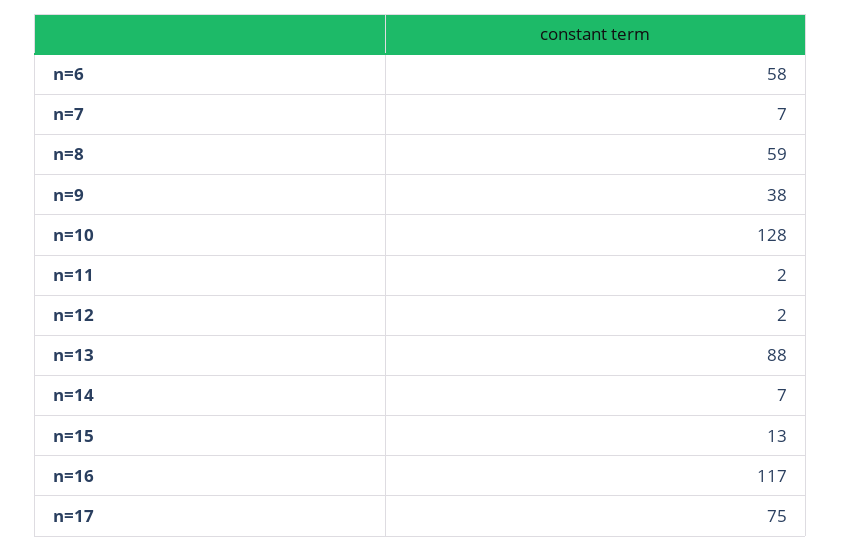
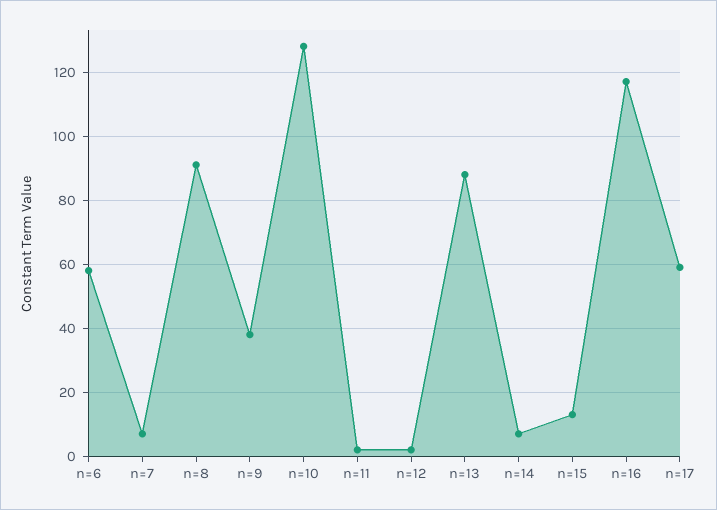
  {
    "n=6": 58,
    "n=7": 7,
-   "n=8": 59,
+   "n=8": 90,
    "n=9": 38,
    "n=10": 128,
    "n=11": 2,
    "n=12": 2,
    "n=13": 88,
    "n=14": 7,
    "n=15": 13,
    "n=16": 117,
-   "n=17": 75
+   "n=17": 60
  }

